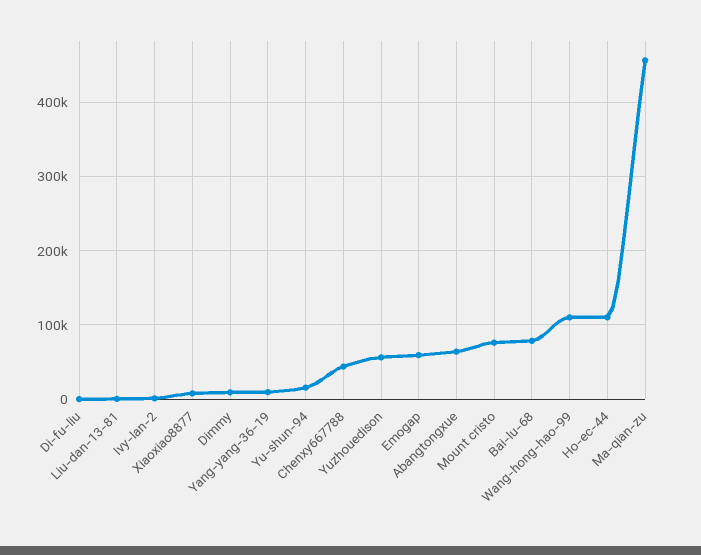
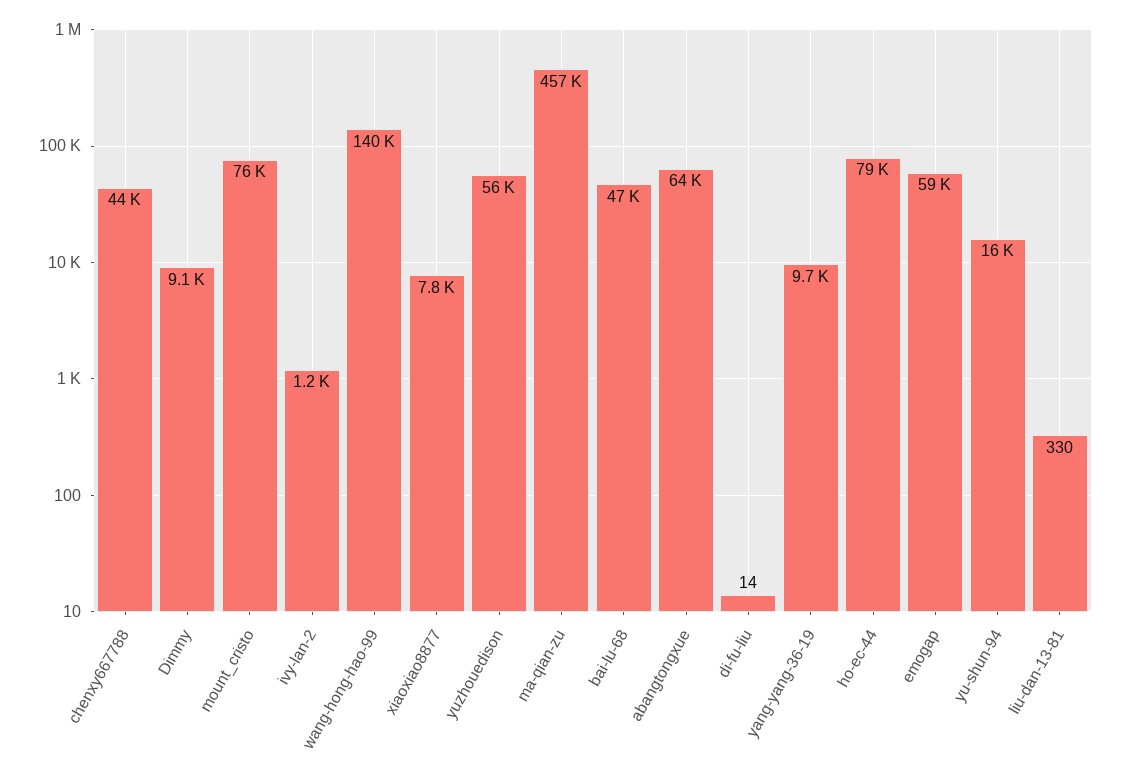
  {
    "Di-fu-liu": 14,
    "Liu-dan-13-81": 330,
    "Ivy-lan-2": 1200,
    "Xiaoxiao8877": 7800,
    "Dimmy": 9100,
    "Yang-yang-36-19": 9700,
    "Yu-shun-94": 16000,
    "Chenxy667788": 44000,
    "Yuzhouedison": 56000,
    "Emogap": 59000,
    "Abangtongxue": 64000,
    "Mount cristo": 76000,
-   "Bai-lu-68": 80000,
+   "Bai-lu-68": 47000,
-   "Wang-hong-hao-99": 110000,
+   "Wang-hong-hao-99": 140000,
-   "Ho-ec-44": 110000,
+   "Ho-ec-44": 79000,
    "Ma-qian-zu": 457000
  }

